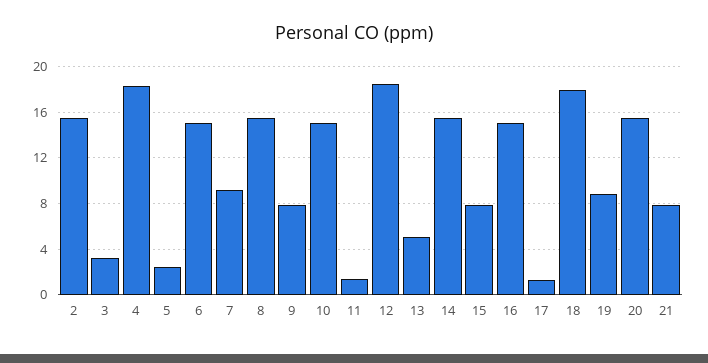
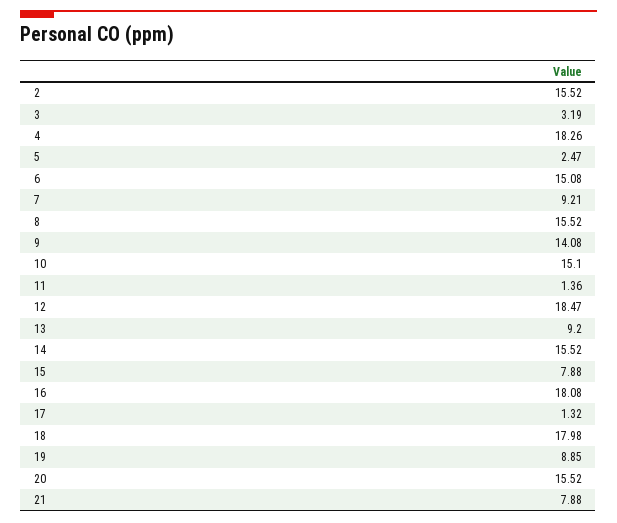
  {
    "2": 15.52,
    "3": 3.19,
    "4": 18.26,
    "5": 2.47,
    "6": 15.08,
    "7": 9.21,
    "8": 15.52,
-   "9": 8,
+   "9": 14.08,
    "10": 15.1,
    "11": 1.36,
    "12": 18.47,
-   "13": 5,
+   "13": 9.2,
    "14": 15.52,
    "15": 7.88,
-   "16": 15,
+   "16": 18.08,
    "17": 1.32,
    "18": 17.98,
    "19": 8.85,
    "20": 15.52,
    "21": 7.88
  }

